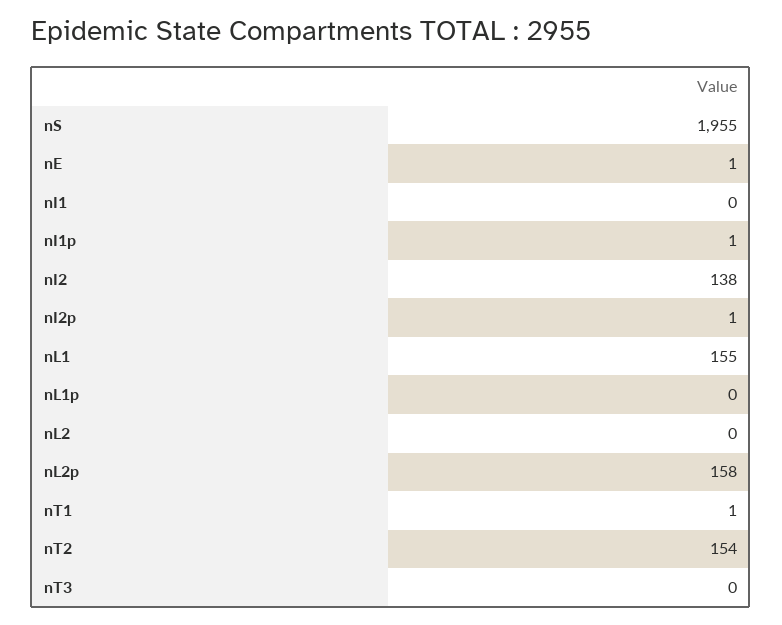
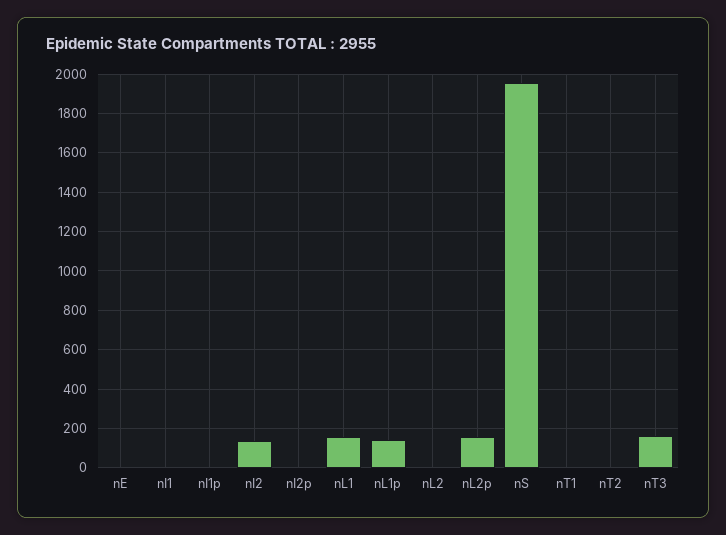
  {
    "nS": 1955,
    "nE": 1,
    "nI1": 0,
    "nI1p": 1,
    "nI2": 138,
    "nI2p": 1,
    "nL1": 155,
-   "nL1p": 0,
+   "nL1p": 150,
    "nL2": 0,
    "nL2p": 158,
    "nT1": 1,
-   "nT2": 154,
+   "nT2": 0,
-   "nT3": 0
+   "nT3": 150
  }

